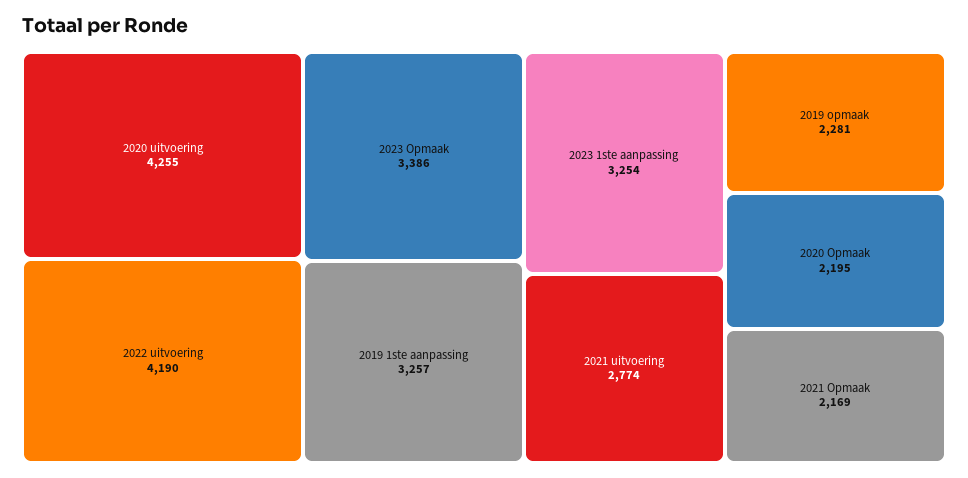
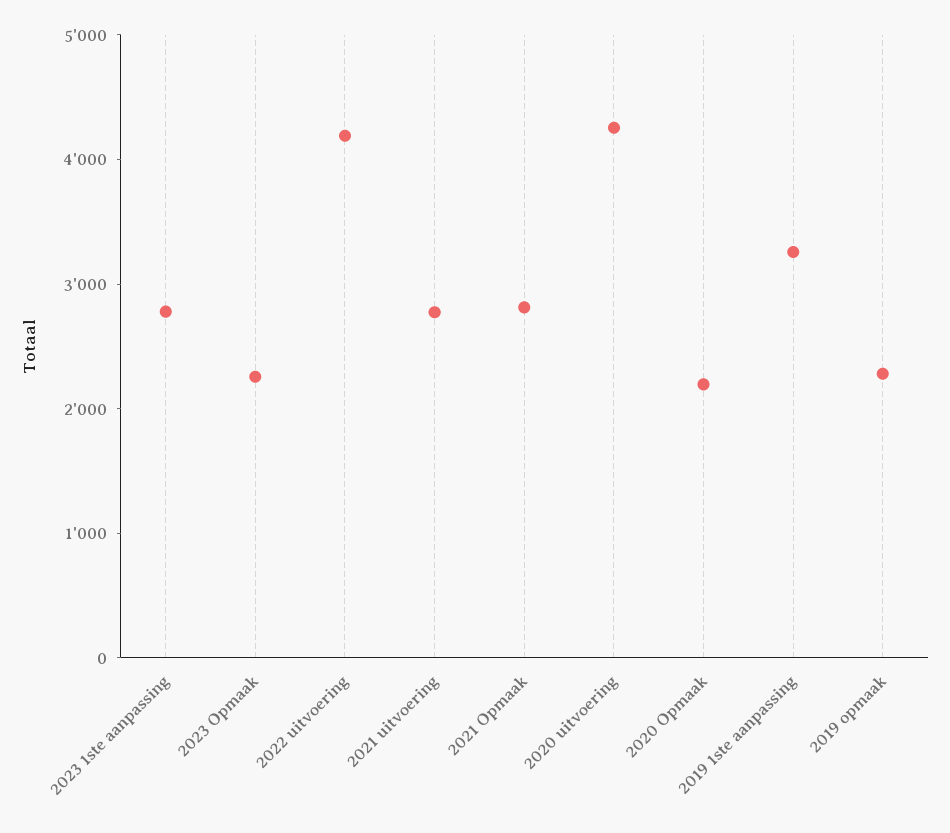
  {
    "2020 uitvoering": 4255,
    "2022 uitvoering": 4190,
-   "2023 Opmaak": 3386,
+   "2023 Opmaak": 2200,
    "2019 1ste aanpassing": 3257,
-   "2023 1ste aanpassing": 3254,
+   "2023 1ste aanpassing": 2800,
    "2021 uitvoering": 2774,
    "2019 opmaak": 2281,
    "2020 Opmaak": 2195,
-   "2021 Opmaak": 2169
+   "2021 Opmaak": 2800
  }

